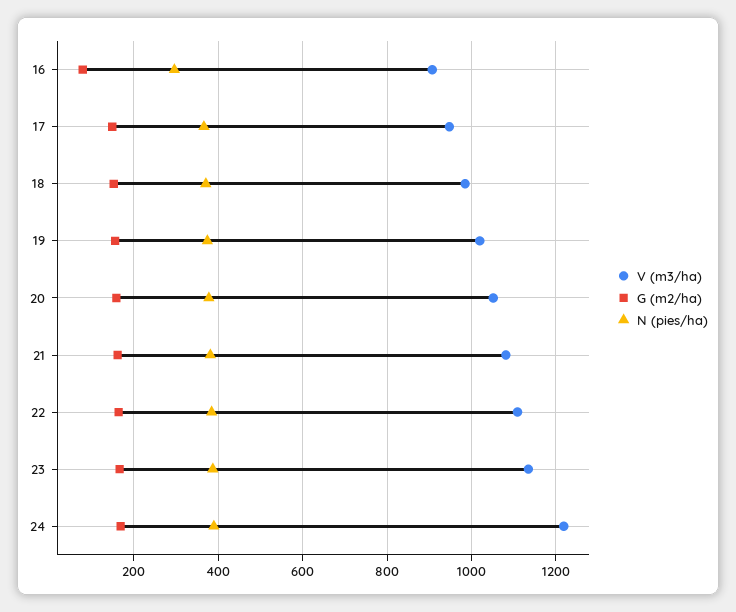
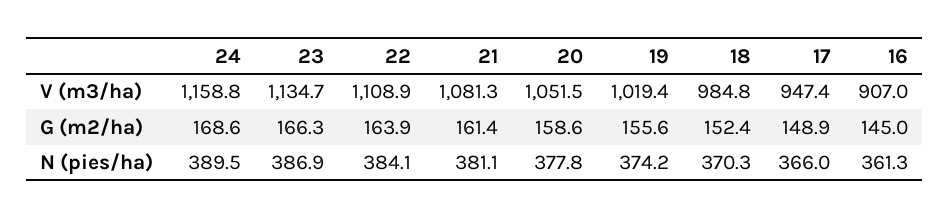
  {
    "V (m3/ha)": {
      "16": 907,
      "17": 947.4,
      "18": 984.8,
      "19": 1019.4,
      "20": 1051.5,
      "21": 1081.3,
      "22": 1108.9,
      "23": 1134.7,
-     "24": 1220
+     "24": 1158.8
    },
    "G (m2/ha)": {
-     "16": 80,
+     "16": 145,
      "17": 148.9,
      "18": 152.4,
      "19": 155.6,
      "20": 158.6,
      "21": 161.4,
      "22": 163.9,
      "23": 166.3,
      "24": 168.6
    },
    "N (pies/ha)": {
-     "16": 300,
+     "16": 361.3,
      "17": 366,
      "18": 370.3,
      "19": 374.2,
      "20": 377.8,
      "21": 381.1,
      "22": 384.1,
      "23": 386.9,
      "24": 389.5
    }
  }

